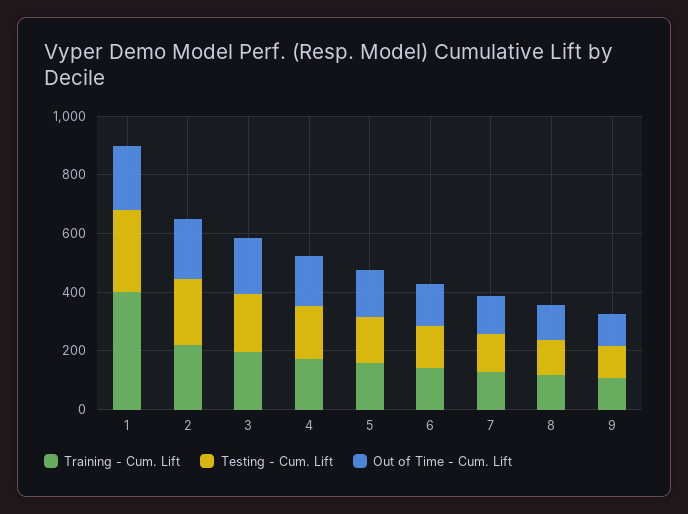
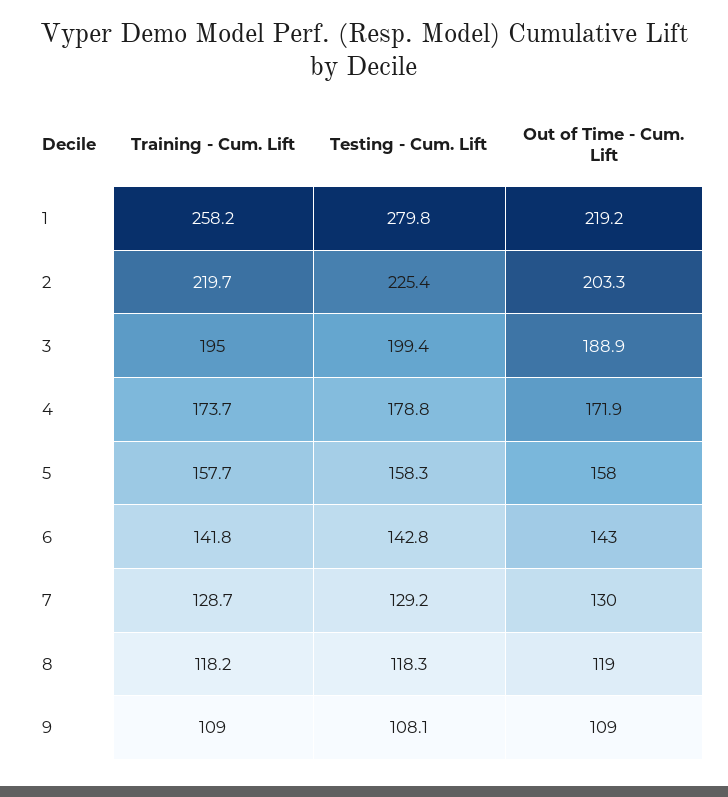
  {
    "Training - Cum. Lift": {
-     "1": 400,
+     "1": 258.2,
      "2": 219.7,
      "3": 195,
      "4": 173.7,
      "5": 157.7,
      "6": 141.8,
      "7": 128.7,
      "8": 118.2,
      "9": 109
    },
    "Testing - Cum. Lift": {
      "1": 279.8,
      "2": 225.4,
      "3": 199.4,
      "4": 178.8,
      "5": 158.3,
      "6": 142.8,
      "7": 129.2,
      "8": 118.3,
      "9": 108.1
    },
    "Out of Time - Cum. Lift": {
      "1": 219.2,
      "2": 203.3,
      "3": 188.9,
      "4": 171.9,
      "5": 158,
      "6": 143,
      "7": 130,
      "8": 119,
      "9": 109
    }
  }

